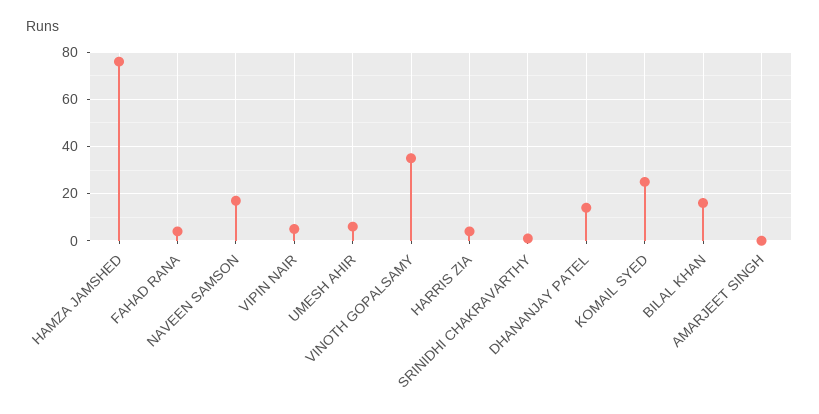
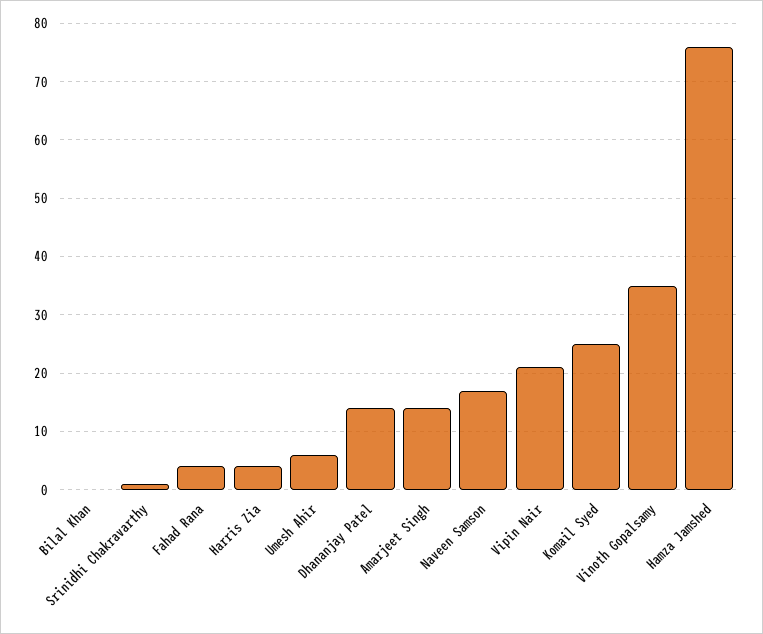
  {
    "HAMZA JAMSHED": 75,
    "FAHAD RANA": 5,
    "NAVEEN SAMSON": 15,
-   "VIPIN NAIR": 5,
+   "VIPIN NAIR": 20,
    "UMESH AHIR": 5,
    "VINOTH GOPALSAMY": 35,
    "HARRIS ZIA": 5,
    "SRINIDHI CHAKRAVARTHY": 0,
    "DHANANJAY PATEL": 15,
    "KOMAIL SYED": 25,
-   "BILAL KHAN": 15,
+   "BILAL KHAN": 0,
-   "AMARJEET SINGH": 0
+   "AMARJEET SINGH": 15
  }

